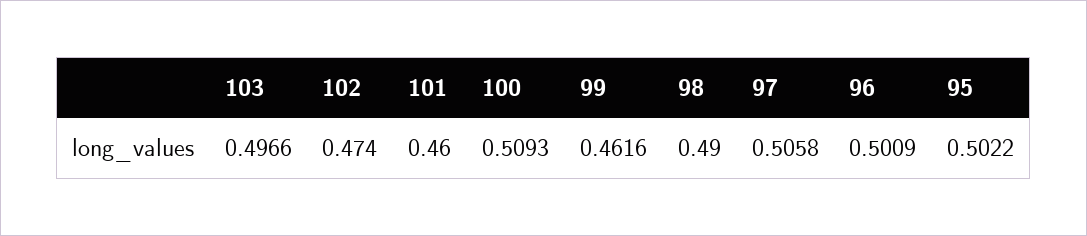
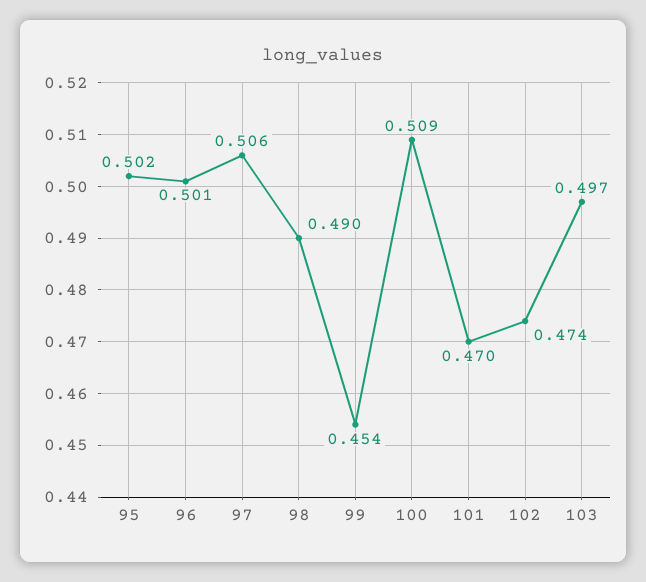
  {
    "103": 0.4966,
    "102": 0.474,
-   "101": 0.46,
+   "101": 0.47,
    "100": 0.5093,
-   "99": 0.4616,
+   "99": 0.454,
    "98": 0.49,
    "97": 0.5058,
    "96": 0.5009,
    "95": 0.5022
  }

